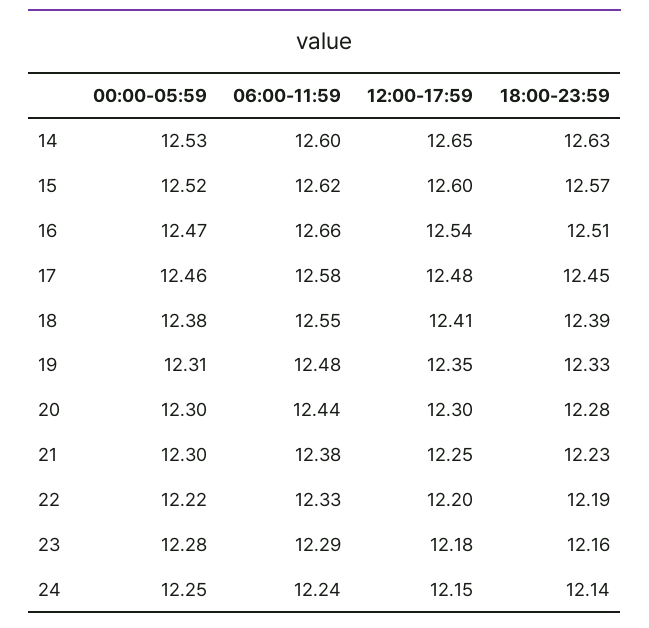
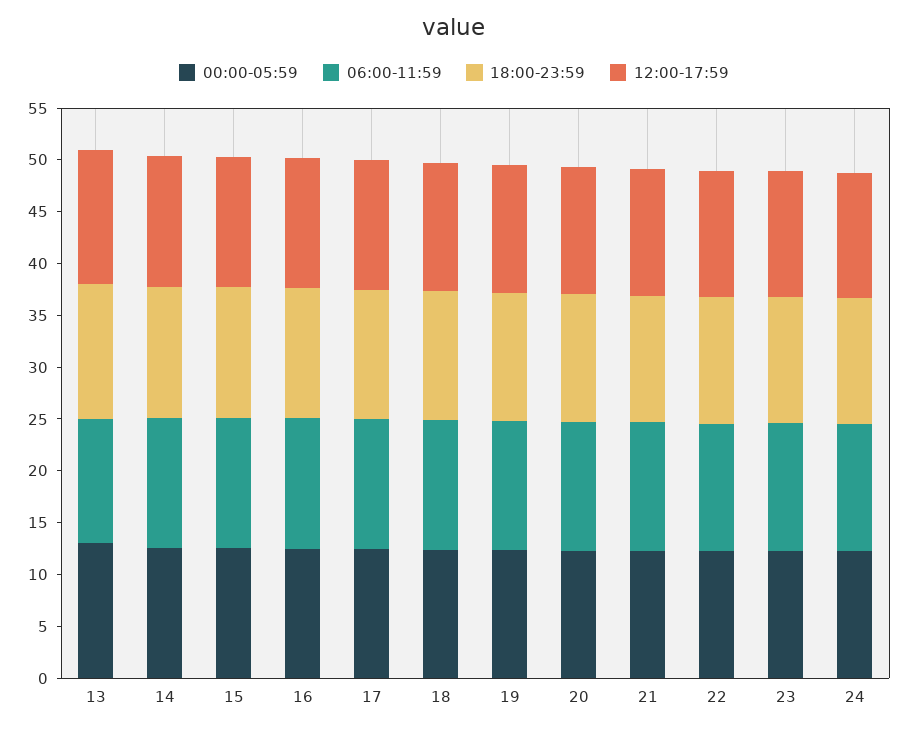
  {
    "00:00-05:59": {
      "14": 12.53,
      "15": 12.52,
      "16": 12.47,
      "17": 12.46,
      "18": 12.38,
      "19": 12.31,
      "20": 12.3,
      "21": 12.3,
      "22": 12.22,
      "23": 12.28,
-     "24": 12.25
+     "24": 12.25,
+     "13": 13
    },
    "06:00-11:59": {
      "14": 12.6,
      "15": 12.62,
      "16": 12.66,
      "17": 12.58,
      "18": 12.55,
      "19": 12.48,
      "20": 12.44,
      "21": 12.38,
      "22": 12.33,
      "23": 12.29,
-     "24": 12.24
+     "24": 12.24,
+     "13": 12
    },
    "12:00-17:59": {
      "14": 12.65,
      "15": 12.6,
      "16": 12.54,
      "17": 12.48,
      "18": 12.41,
      "19": 12.35,
      "20": 12.3,
      "21": 12.25,
      "22": 12.2,
      "23": 12.18,
-     "24": 12.15
+     "24": 12.15,
+     "13": 13
    },
    "18:00-23:59": {
      "14": 12.63,
      "15": 12.57,
      "16": 12.51,
      "17": 12.45,
      "18": 12.39,
      "19": 12.33,
      "20": 12.28,
      "21": 12.23,
      "22": 12.19,
      "23": 12.16,
-     "24": 12.14
+     "24": 12.14,
+     "13": 13
    }
  }

